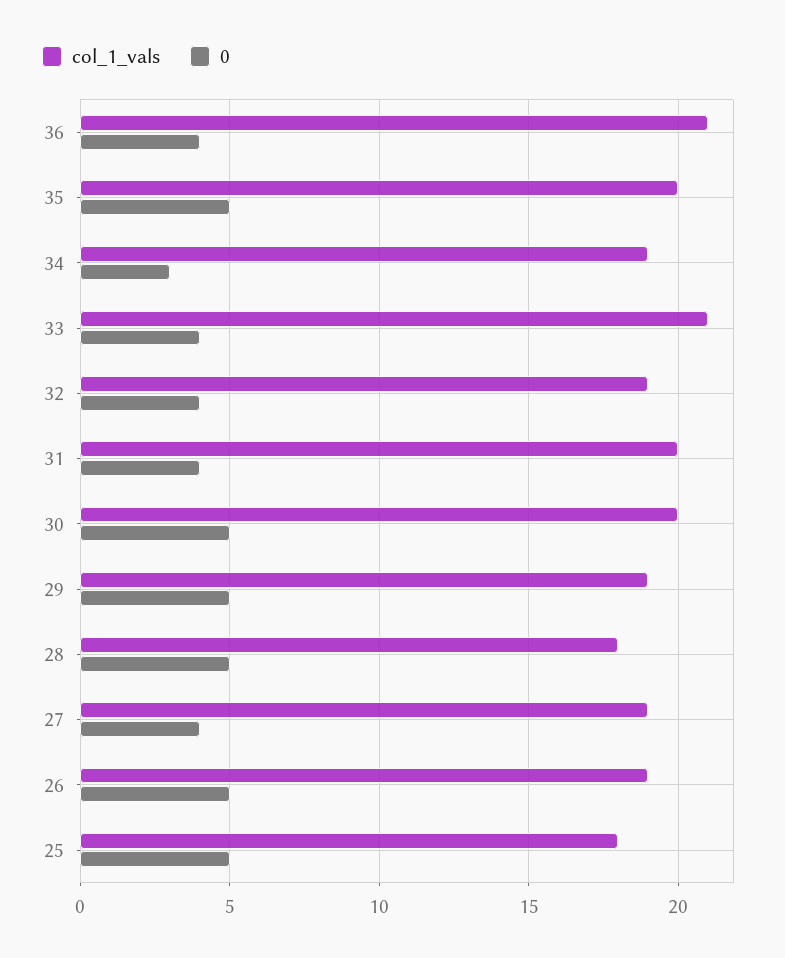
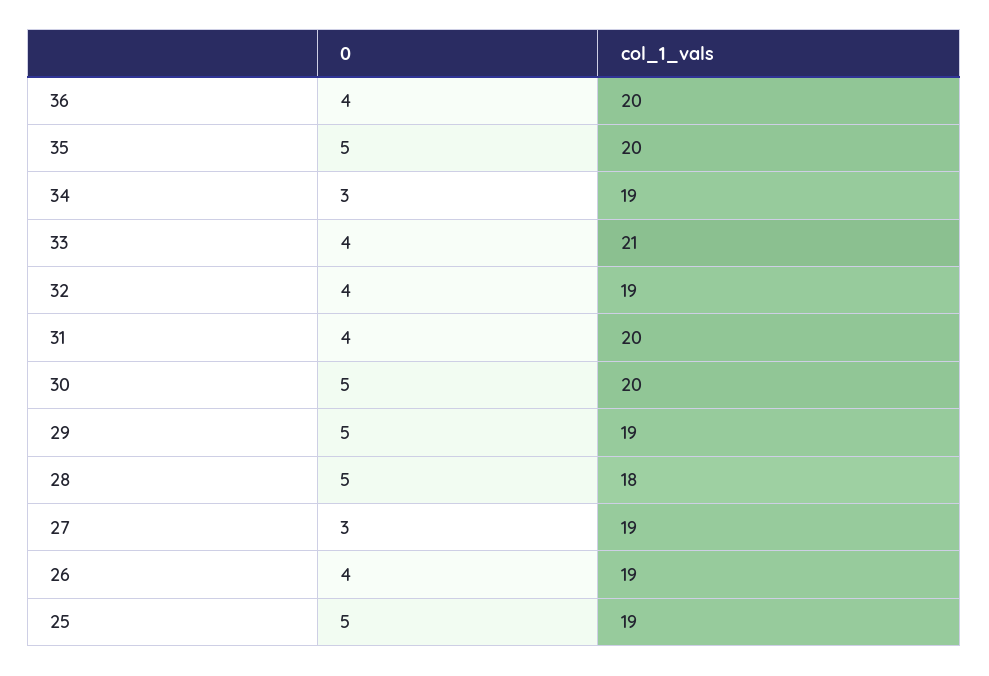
  {
    "col_1_vals": {
-     "36": 21,
+     "36": 20,
      "35": 20,
      "34": 19,
      "33": 21,
      "32": 19,
      "31": 20,
      "30": 20,
      "29": 19,
      "28": 18,
      "27": 19,
      "26": 19,
-     "25": 18
+     "25": 19
    },
    "0": {
      "36": 4,
      "35": 5,
      "34": 3,
      "33": 4,
      "32": 4,
      "31": 4,
      "30": 5,
      "29": 5,
      "28": 5,
-     "27": 4,
+     "27": 3,
-     "26": 5,
+     "26": 4,
      "25": 5
    }
  }

